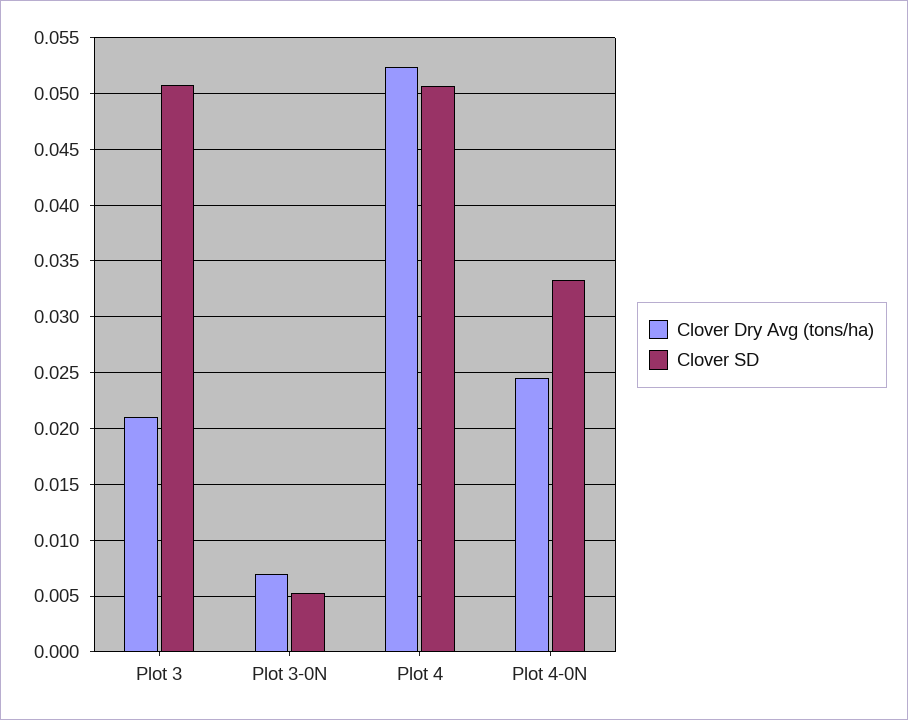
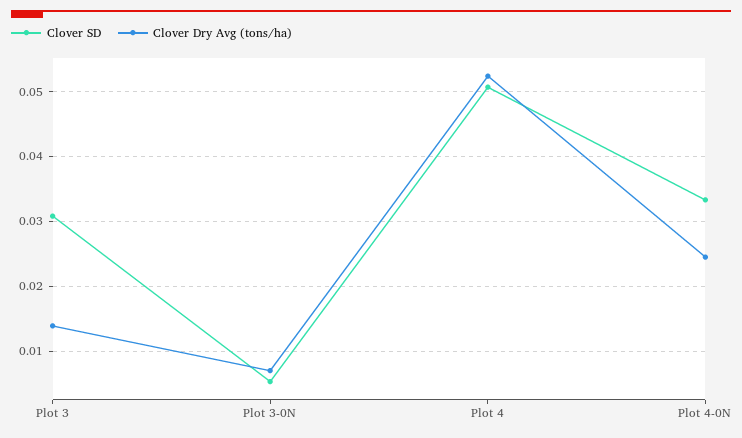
  {
    "Clover Dry Avg (tons/ha)": {
-     "Plot 3": 0.021,
+     "Plot 3": 0.014,
      "Plot 3-0N": 0.007,
      "Plot 4": 0.052,
      "Plot 4-0N": 0.025
    },
    "Clover SD": {
-     "Plot 3": 0.051,
+     "Plot 3": 0.031,
      "Plot 3-0N": 0.005,
      "Plot 4": 0.051,
      "Plot 4-0N": 0.033
    }
  }

